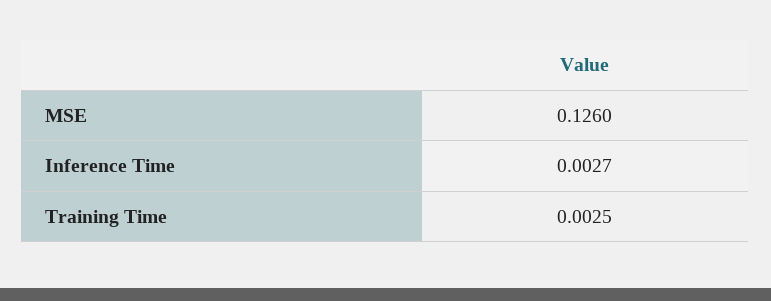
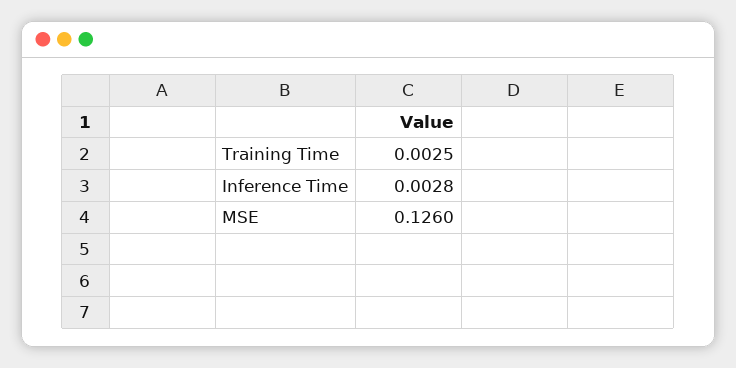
  {
    "MSE": 0.126,
-   "Inference Time": 0.0027,
+   "Inference Time": 0.0028,
    "Training Time": 0.0025
  }

